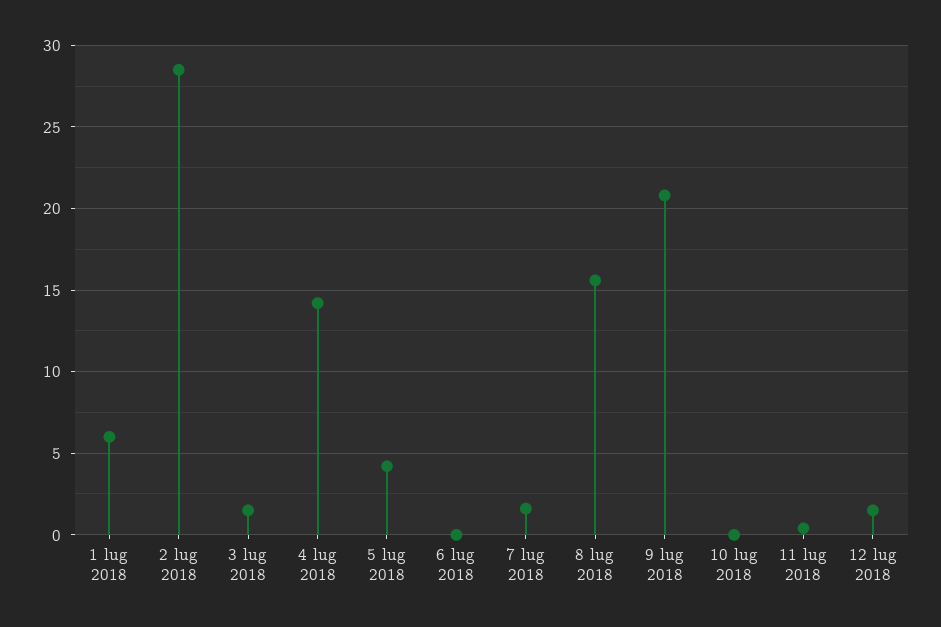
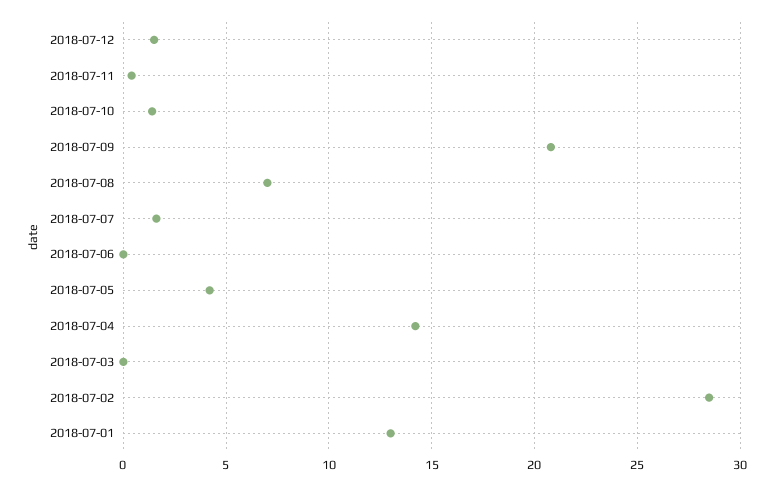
  {
-   "1 lug 2018": 6,
+   "1 lug 2018": 13,
    "2 lug 2018": 28.5,
-   "3 lug 2018": 1.5,
+   "3 lug 2018": 0,
    "4 lug 2018": 14,
    "5 lug 2018": 4,
    "6 lug 2018": 0,
    "7 lug 2018": 1.5,
-   "8 lug 2018": 15.5,
+   "8 lug 2018": 7,
    "9 lug 2018": 21,
-   "10 lug 2018": 0,
+   "10 lug 2018": 1.5,
    "11 lug 2018": 0.5,
    "12 lug 2018": 1.5
  }

